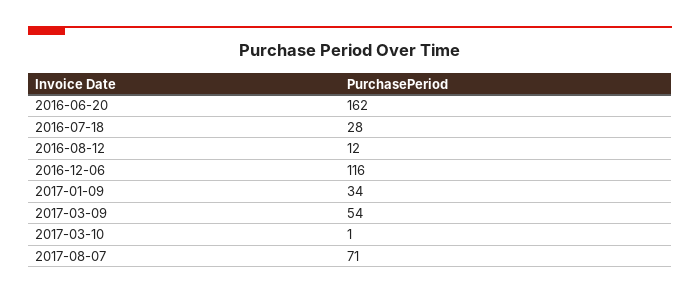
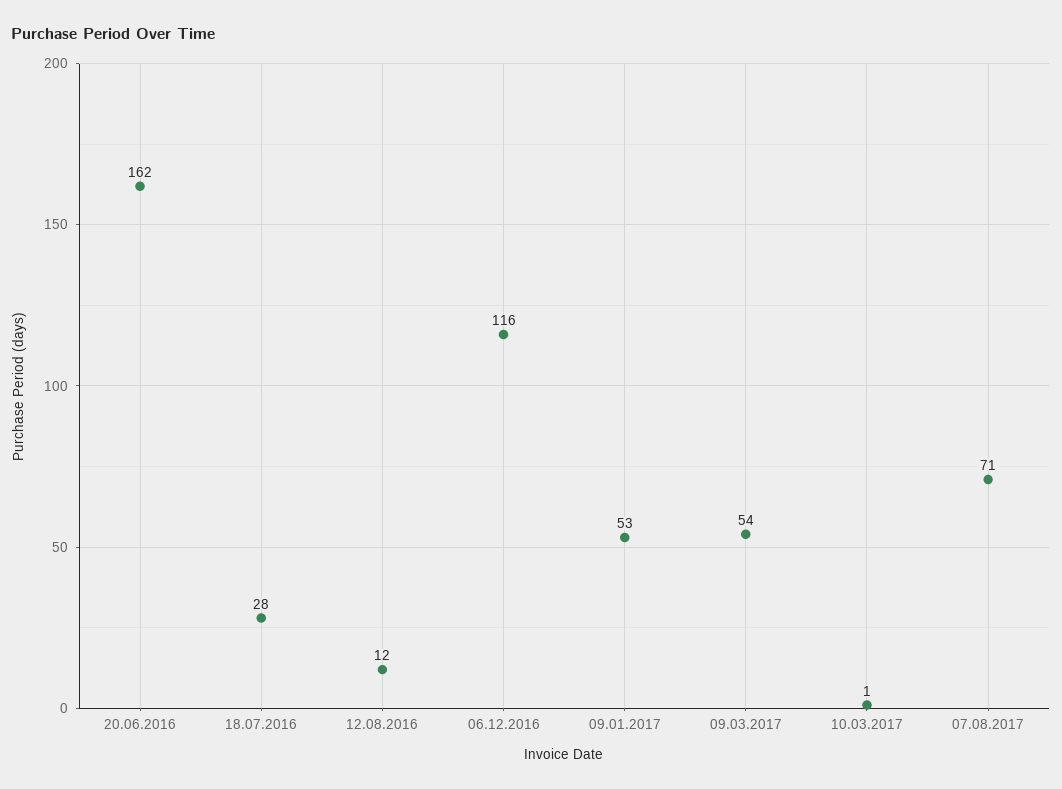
  {
    "2016-06-20": 162,
    "2016-07-18": 28,
    "2016-08-12": 12,
    "2016-12-06": 116,
-   "2017-01-09": 34,
+   "2017-01-09": 53,
    "2017-03-09": 54,
    "2017-03-10": 1,
    "2017-08-07": 71
  }

